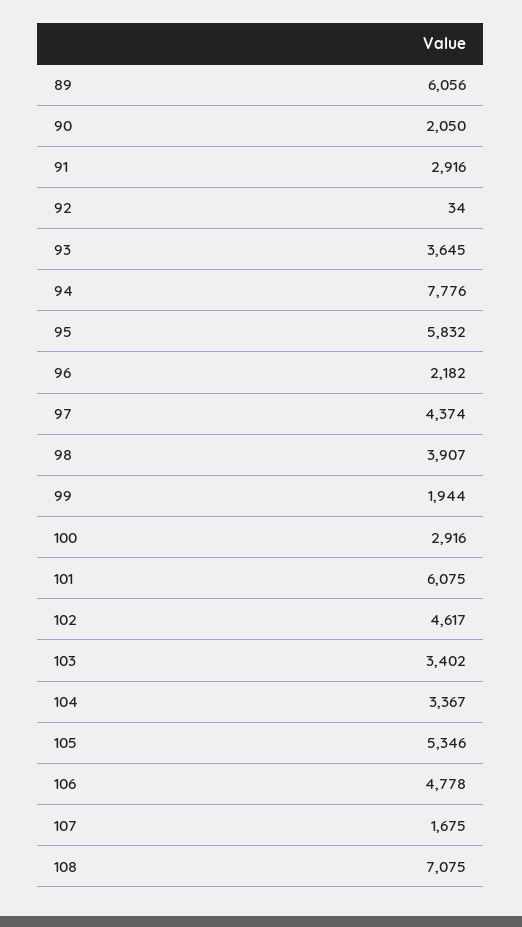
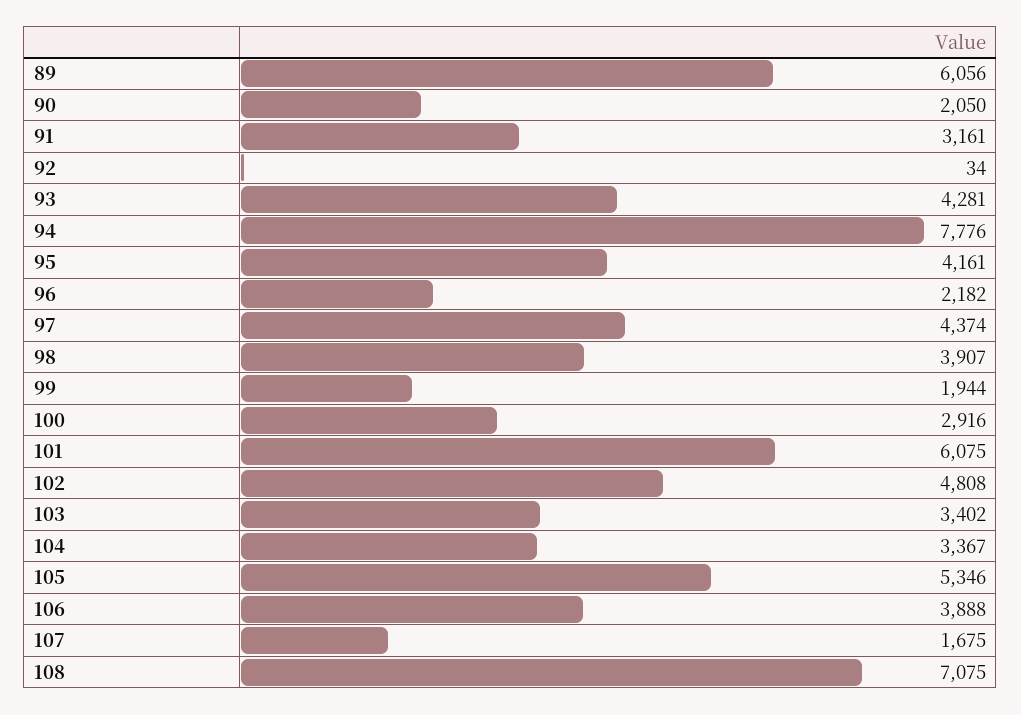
  {
    "89": 6056,
    "90": 2050,
-   "91": 2916,
+   "91": 3161,
    "92": 34,
-   "93": 3645,
+   "93": 4281,
    "94": 7776,
-   "95": 5832,
+   "95": 4161,
    "96": 2182,
    "97": 4374,
    "98": 3907,
    "99": 1944,
    "100": 2916,
    "101": 6075,
-   "102": 4617,
+   "102": 4808,
    "103": 3402,
    "104": 3367,
    "105": 5346,
-   "106": 4778,
+   "106": 3888,
    "107": 1675,
    "108": 7075
  }

